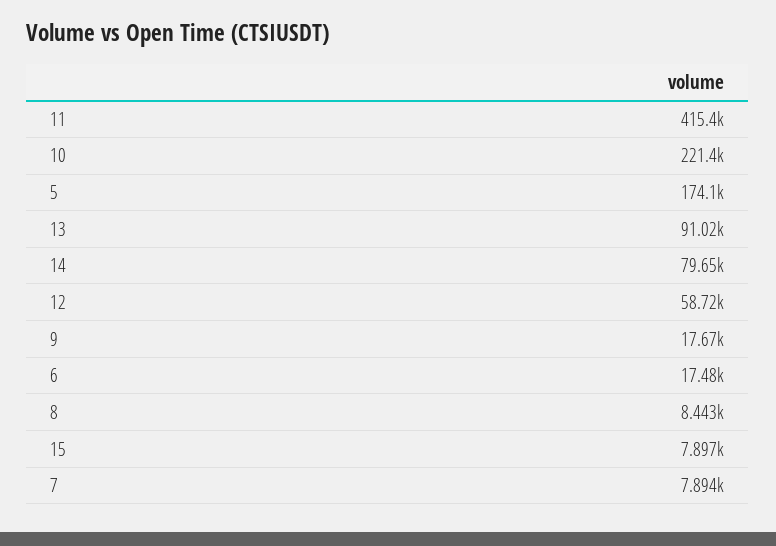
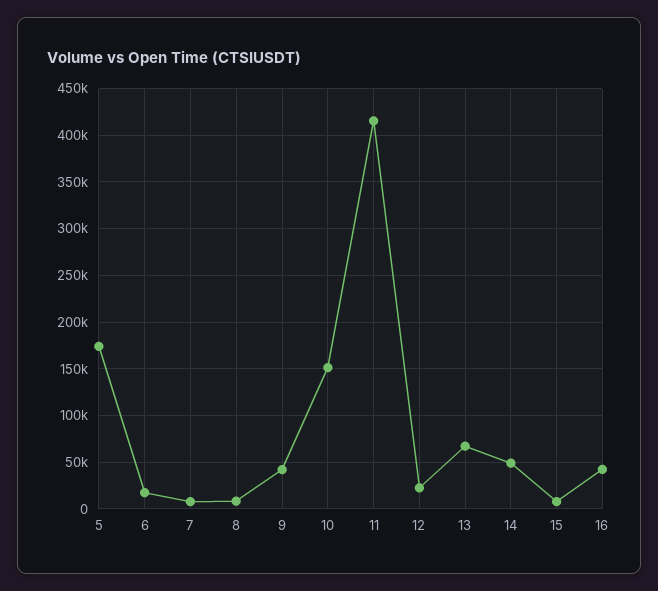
  {
    "11": 415400,
-   "10": 221400,
+   "10": 150000,
    "5": 174100,
-   "13": 91020,
+   "13": 70000,
-   "14": 79650,
+   "14": 50000,
-   "12": 58720,
+   "12": 20000,
-   "9": 17670,
+   "9": 40000,
    "6": 17480,
    "8": 8443,
    "15": 7897,
-   "7": 7894
+   "7": 7894,
+   "16": 40000
  }

